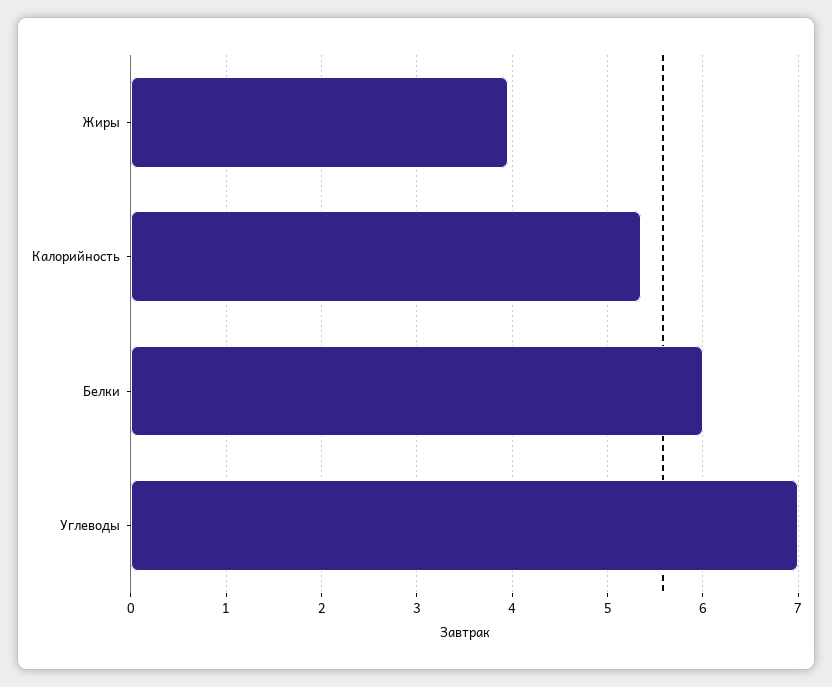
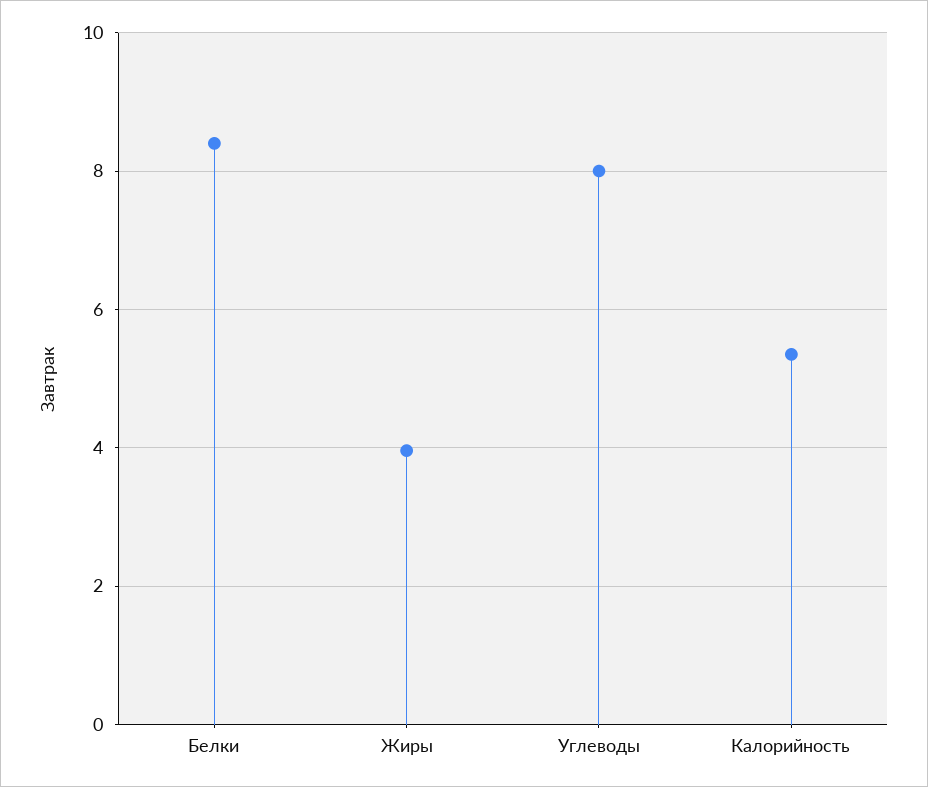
  {
    "Жиры": 4,
    "Калорийность": 5.4,
-   "Белки": 6,
+   "Белки": 8.4,
-   "Углеводы": 7
+   "Углеводы": 8
  }

